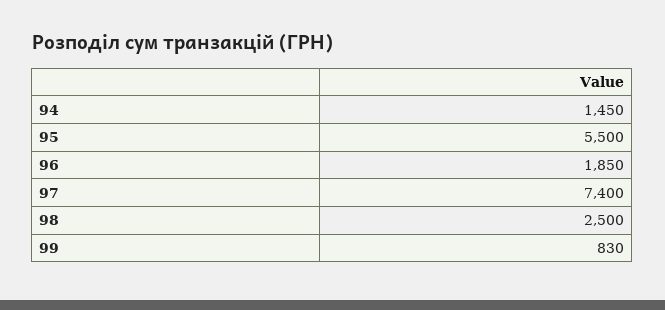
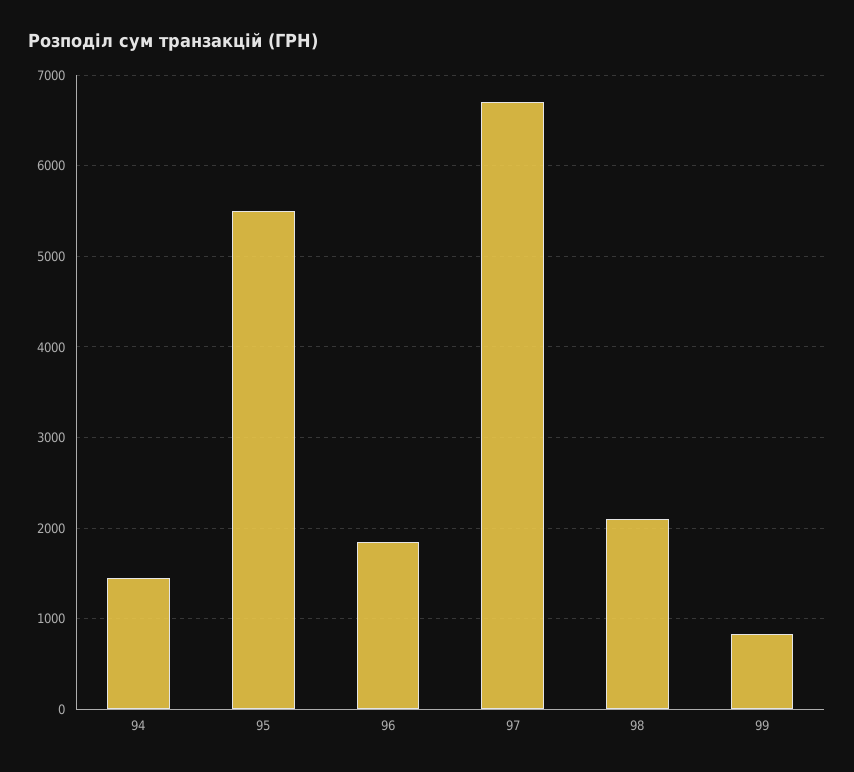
  {
    "94": 1450,
    "95": 5500,
    "96": 1850,
-   "97": 7400,
+   "97": 6700,
-   "98": 2500,
+   "98": 2100,
    "99": 830
  }

